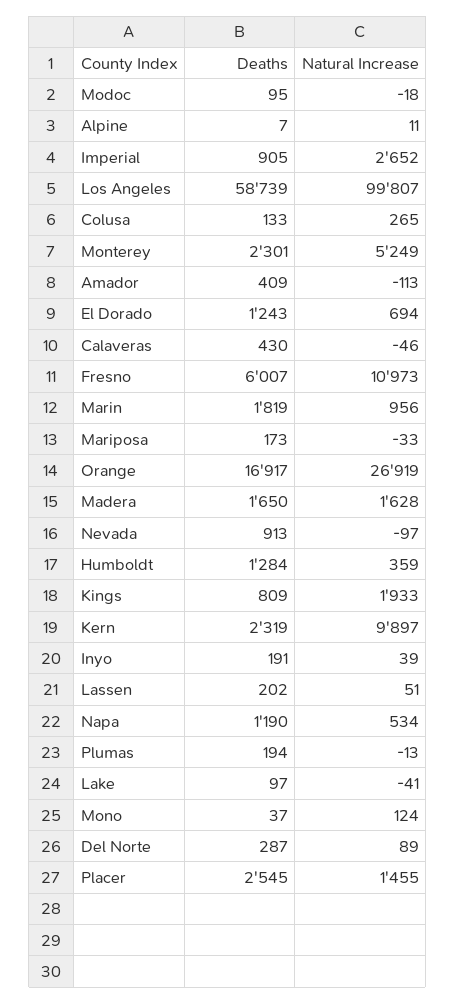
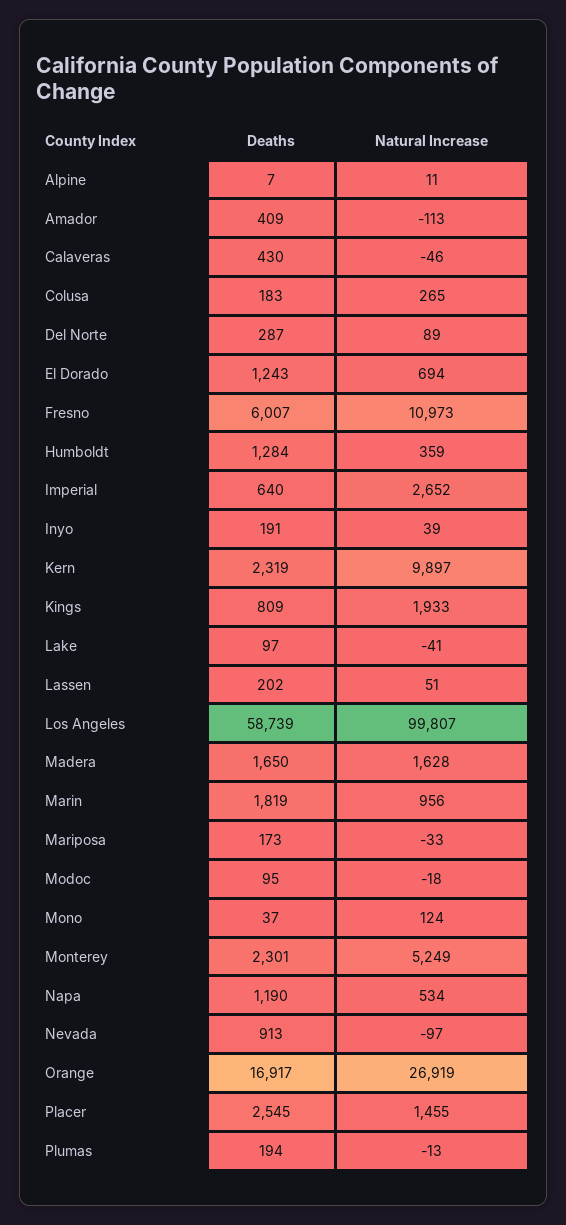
  {
    "Deaths": {
      "Modoc": 95,
      "Alpine": 7,
-     "Imperial": 905,
+     "Imperial": 640,
      "Los Angeles": 58739,
-     "Colusa": 133,
+     "Colusa": 183,
      "Monterey": 2301,
      "Amador": 409,
      "El Dorado": 1243,
      "Calaveras": 430,
      "Fresno": 6007,
      "Marin": 1819,
      "Mariposa": 173,
      "Orange": 16917,
      "Madera": 1650,
      "Nevada": 913,
      "Humboldt": 1284,
      "Kings": 809,
      "Kern": 2319,
      "Inyo": 191,
      "Lassen": 202,
      "Napa": 1190,
      "Plumas": 194,
      "Lake": 97,
      "Mono": 37,
      "Del Norte": 287,
      "Placer": 2545
    },
    "Natural Increase": {
      "Modoc": -18,
      "Alpine": 11,
      "Imperial": 2652,
      "Los Angeles": 99807,
      "Colusa": 265,
      "Monterey": 5249,
      "Amador": -113,
      "El Dorado": 694,
      "Calaveras": -46,
      "Fresno": 10973,
      "Marin": 956,
      "Mariposa": -33,
      "Orange": 26919,
      "Madera": 1628,
      "Nevada": -97,
      "Humboldt": 359,
      "Kings": 1933,
      "Kern": 9897,
      "Inyo": 39,
      "Lassen": 51,
      "Napa": 534,
      "Plumas": -13,
      "Lake": -41,
      "Mono": 124,
      "Del Norte": 89,
      "Placer": 1455
    }
  }

